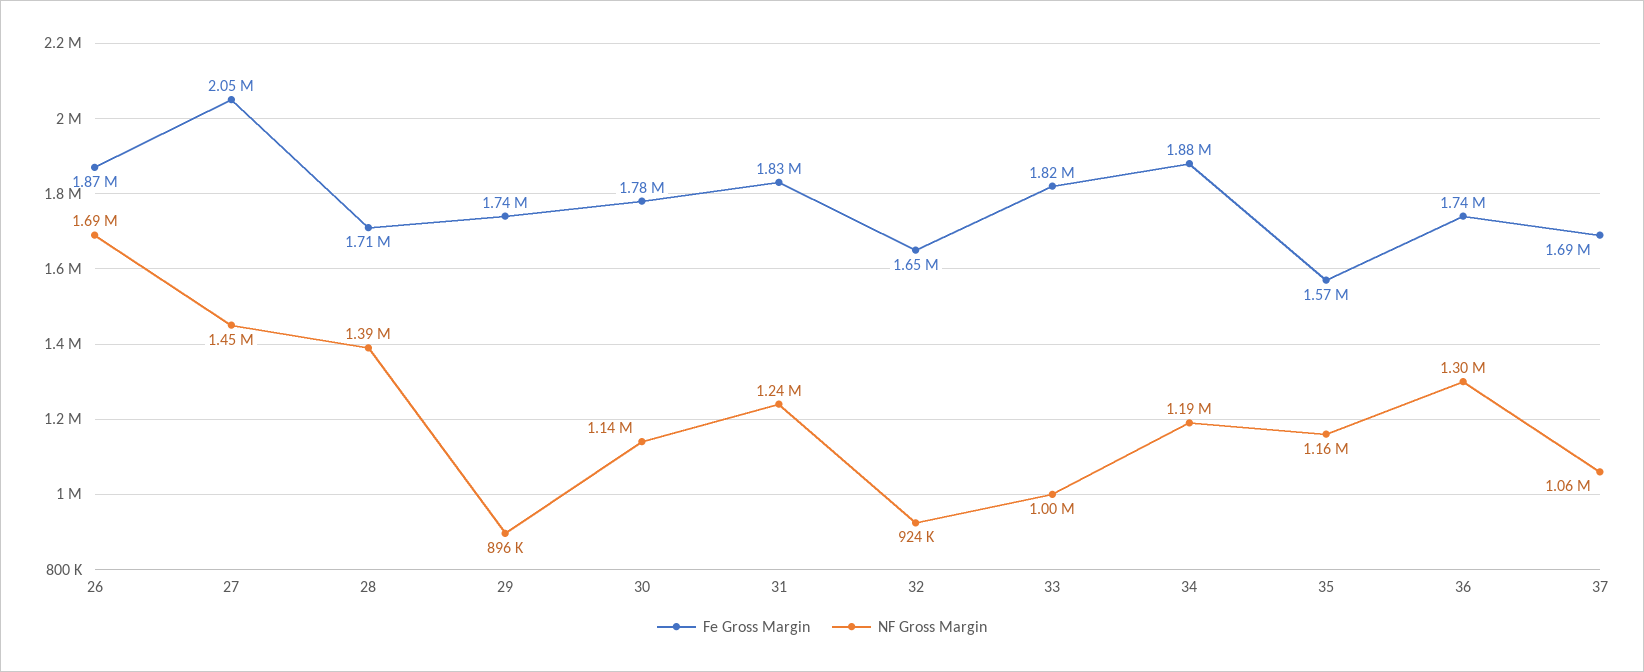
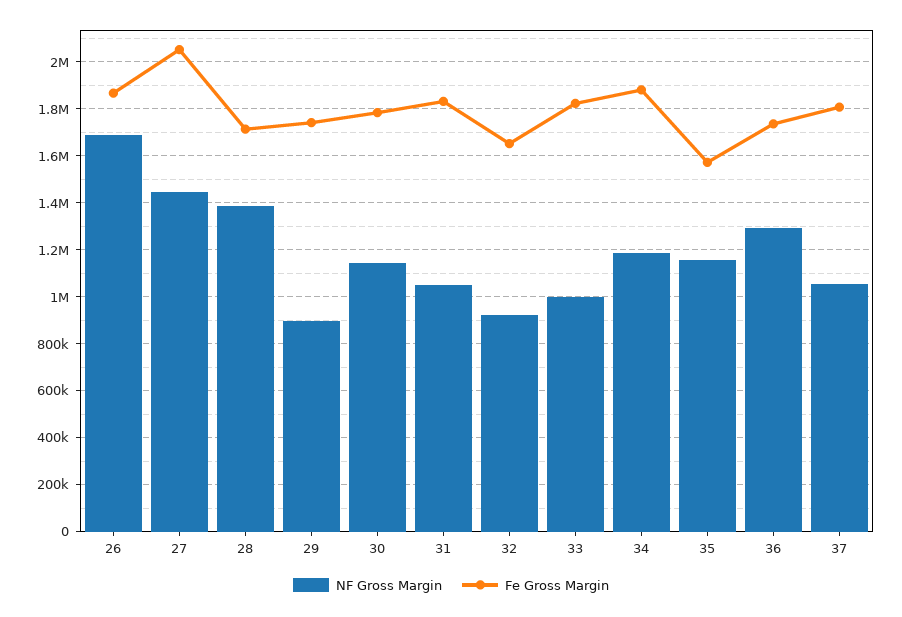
  {
    "Fe Gross Margin": {
      "26": 1870000,
      "27": 2050000,
      "28": 1710000,
      "29": 1740000,
      "30": 1780000,
      "31": 1830000,
      "32": 1650000,
      "33": 1820000,
      "34": 1880000,
      "35": 1570000,
      "36": 1740000,
-     "37": 1690000
+     "37": 1800000
    },
    "NF Gross Margin": {
      "26": 1690000,
      "27": 1450000,
      "28": 1390000,
      "29": 896000,
      "30": 1140000,
-     "31": 1240000,
+     "31": 1050000,
      "32": 924000,
      "33": 1000000,
      "34": 1190000,
      "35": 1160000,
      "36": 1300000,
      "37": 1060000
    }
  }

